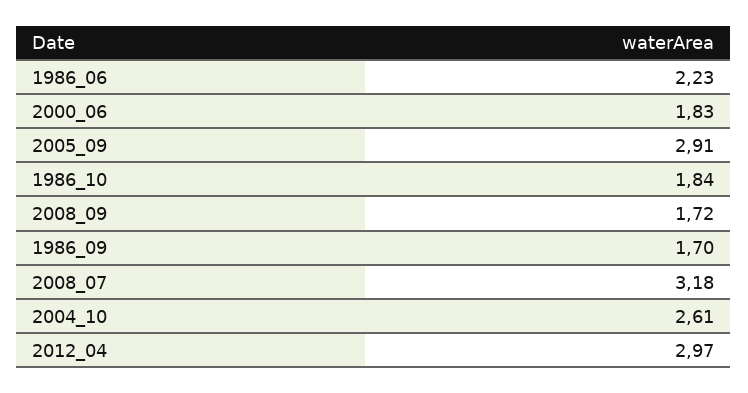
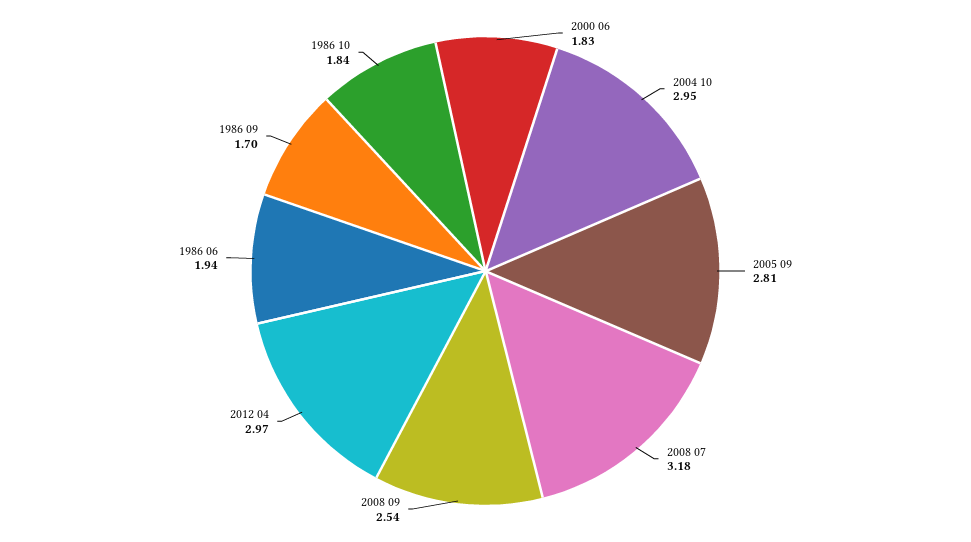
  {
-   "1986_06": 2.23,
+   "1986_06": 1.94,
    "2000_06": 1.83,
-   "2005_09": 2.91,
+   "2005_09": 2.81,
    "1986_10": 1.84,
-   "2008_09": 1.72,
+   "2008_09": 2.54,
    "1986_09": 1.7,
    "2008_07": 3.18,
-   "2004_10": 2.61,
+   "2004_10": 2.95,
    "2012_04": 2.97
  }

